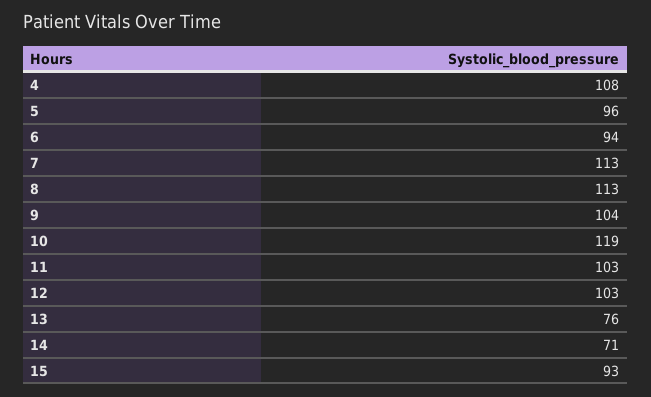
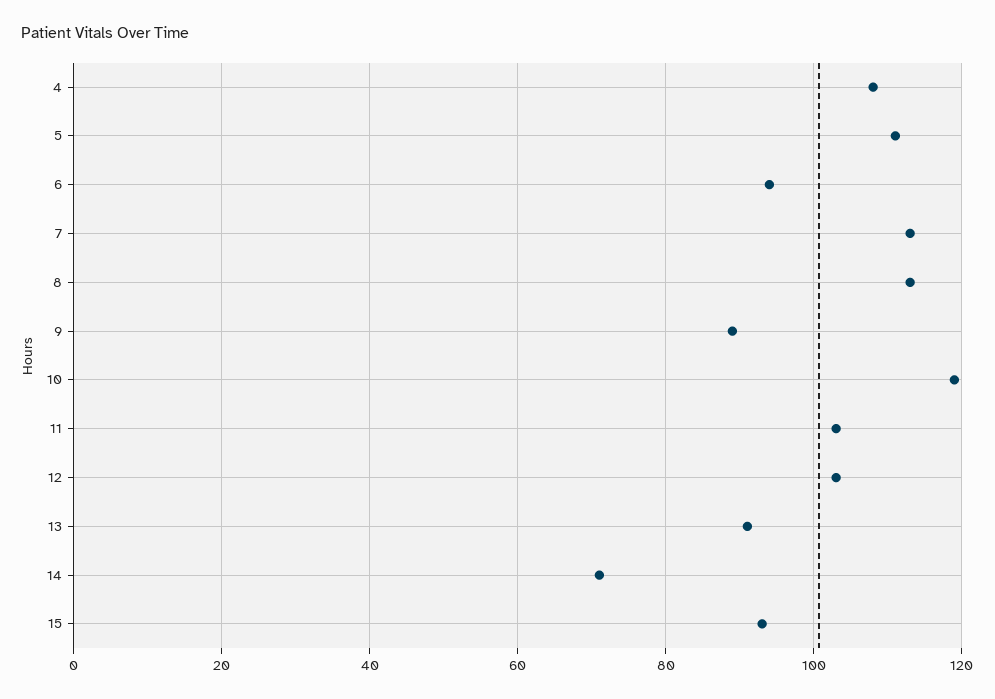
  {
    "4": 108,
-   "5": 96,
+   "5": 110,
    "6": 94,
    "7": 113,
    "8": 113,
-   "9": 104,
+   "9": 90,
    "10": 119,
    "11": 103,
    "12": 103,
-   "13": 76,
+   "13": 90,
    "14": 71,
    "15": 93
  }

